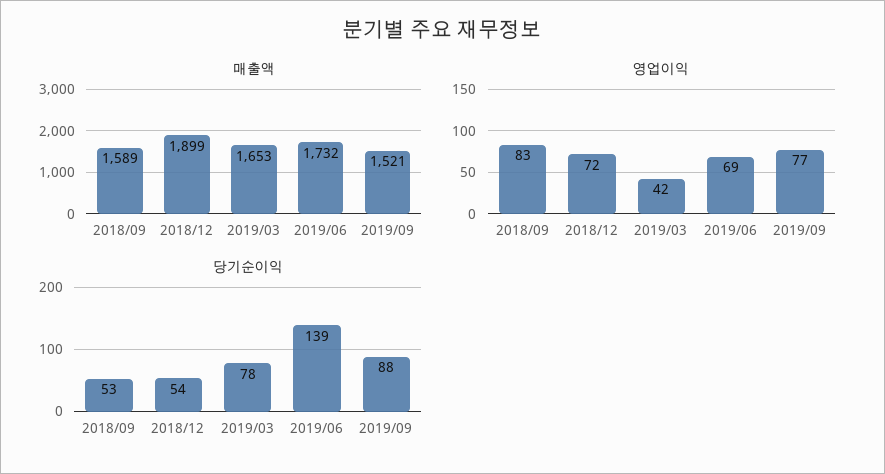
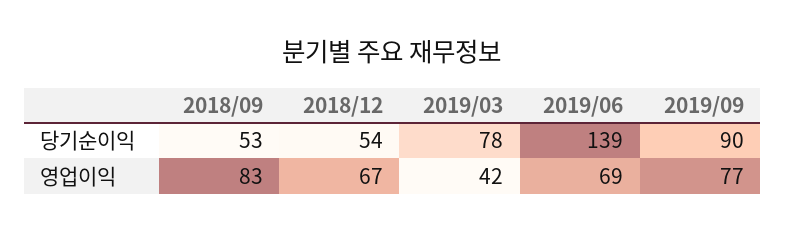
  {
-   "매출액": {
-     "2018/09": 1589,
-     "2018/12": 1899,
-     "2019/03": 1653,
-     "2019/06": 1732,
-     "2019/09": 1521
-   },
    "영업이익": {
      "2018/09": 83,
-     "2018/12": 72,
+     "2018/12": 67,
      "2019/03": 42,
      "2019/06": 69,
      "2019/09": 77
    },
    "당기순이익": {
      "2018/09": 53,
      "2018/12": 54,
      "2019/03": 78,
      "2019/06": 139,
-     "2019/09": 88
+     "2019/09": 90
    }
  }

